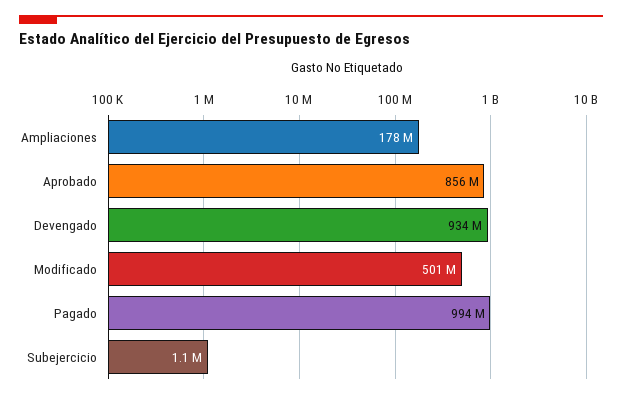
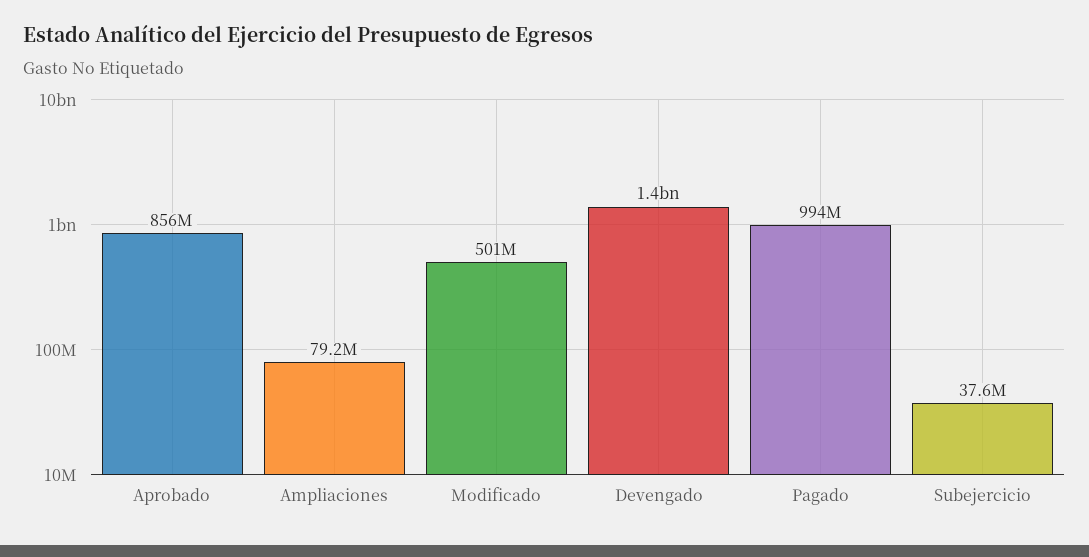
  {
-   "Ampliaciones": 178000000,
+   "Ampliaciones": 79200000,
    "Aprobado": 856000000,
-   "Devengado": 934000000,
+   "Devengado": 1400000000,
    "Modificado": 501000000,
    "Pagado": 994000000,
-   "Subejercicio": 1100000
+   "Subejercicio": 37600000
  }

